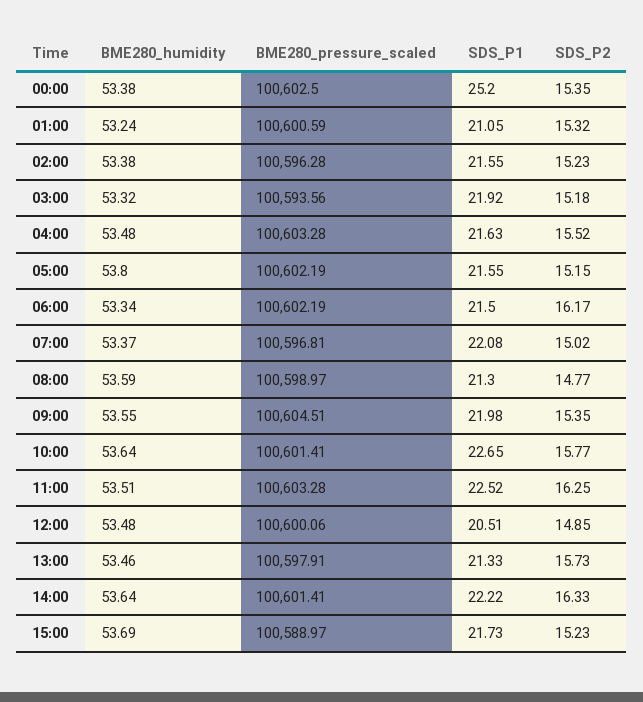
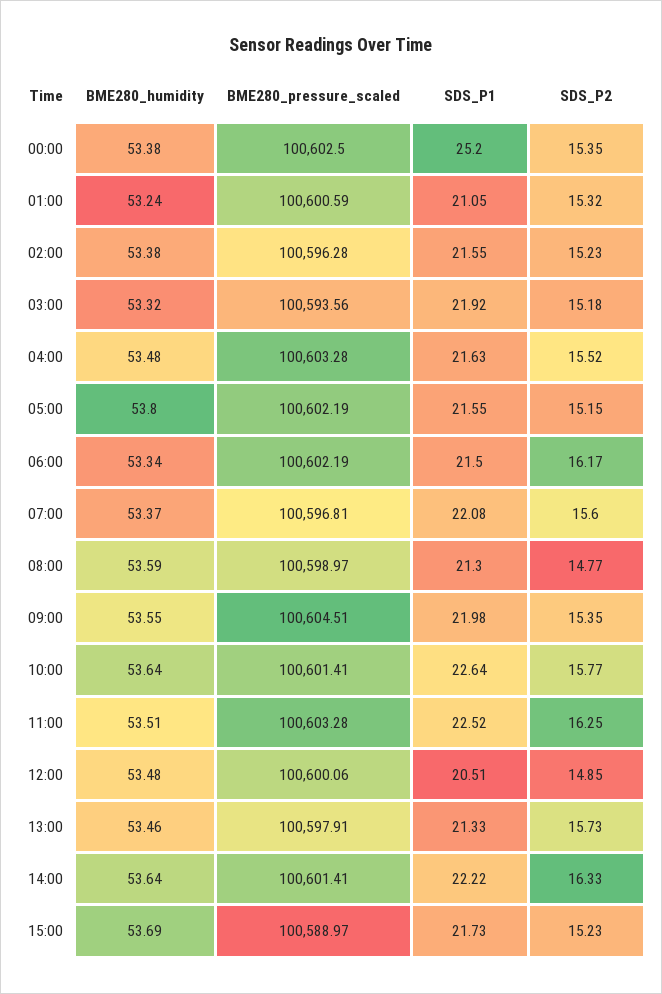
  {
    "BME280_humidity": {
      "00:00": 53.38,
      "01:00": 53.24,
      "02:00": 53.38,
      "03:00": 53.32,
      "04:00": 53.48,
      "05:00": 53.8,
      "06:00": 53.34,
      "07:00": 53.37,
      "08:00": 53.59,
      "09:00": 53.55,
      "10:00": 53.64,
      "11:00": 53.51,
      "12:00": 53.48,
      "13:00": 53.46,
      "14:00": 53.64,
      "15:00": 53.69
    },
    "BME280_pressure_scaled": {
      "00:00": 100602.5,
      "01:00": 100600.59,
      "02:00": 100596.28,
      "03:00": 100593.56,
      "04:00": 100603.28,
      "05:00": 100602.19,
      "06:00": 100602.19,
      "07:00": 100596.81,
      "08:00": 100598.97,
      "09:00": 100604.51,
      "10:00": 100601.41,
      "11:00": 100603.28,
      "12:00": 100600.06,
      "13:00": 100597.91,
      "14:00": 100601.41,
      "15:00": 100588.97
    },
    "SDS_P1": {
      "00:00": 25.2,
      "01:00": 21.05,
      "02:00": 21.55,
      "03:00": 21.92,
      "04:00": 21.63,
      "05:00": 21.55,
      "06:00": 21.5,
      "07:00": 22.08,
      "08:00": 21.3,
      "09:00": 21.98,
-     "10:00": 22.65,
+     "10:00": 22.64,
      "11:00": 22.52,
      "12:00": 20.51,
      "13:00": 21.33,
      "14:00": 22.22,
      "15:00": 21.73
    },
    "SDS_P2": {
      "00:00": 15.35,
      "01:00": 15.32,
      "02:00": 15.23,
      "03:00": 15.18,
      "04:00": 15.52,
      "05:00": 15.15,
      "06:00": 16.17,
-     "07:00": 15.02,
+     "07:00": 15.6,
      "08:00": 14.77,
      "09:00": 15.35,
      "10:00": 15.77,
      "11:00": 16.25,
      "12:00": 14.85,
      "13:00": 15.73,
      "14:00": 16.33,
      "15:00": 15.23
    }
  }

